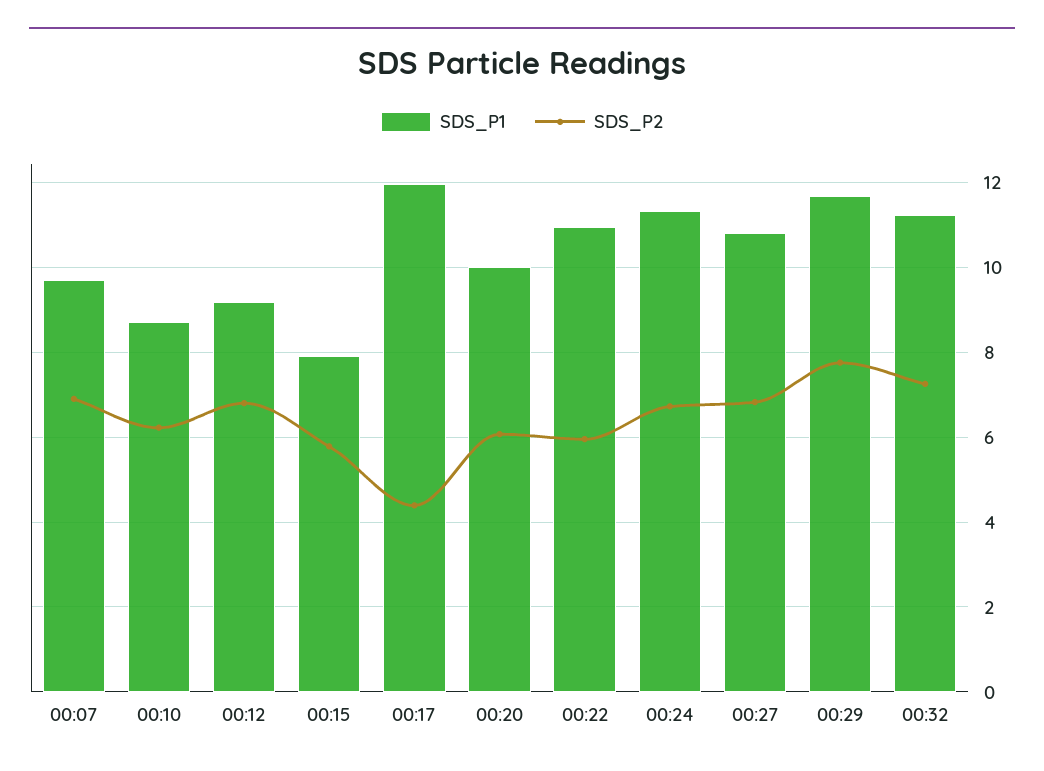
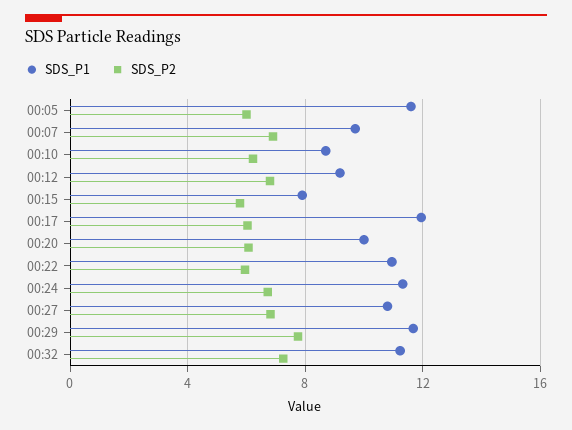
  {
    "SDS_P1": {
      "00:07": 9.8,
      "00:10": 8.8,
      "00:12": 9.2,
      "00:15": 8,
      "00:17": 12,
      "00:20": 10,
      "00:22": 11,
      "00:24": 11.4,
      "00:27": 10.8,
      "00:29": 11.6,
-     "00:32": 11.2
+     "00:32": 11.2,
+     "00:05": 11.5
    },
    "SDS_P2": {
      "00:07": 7,
      "00:10": 6.2,
      "00:12": 6.8,
      "00:15": 5.8,
-     "00:17": 4.4,
+     "00:17": 6,
      "00:20": 6,
      "00:22": 6,
      "00:24": 6.8,
      "00:27": 6.8,
      "00:29": 7.8,
-     "00:32": 7.2
+     "00:32": 7.2,
+     "00:05": 6
    }
  }

